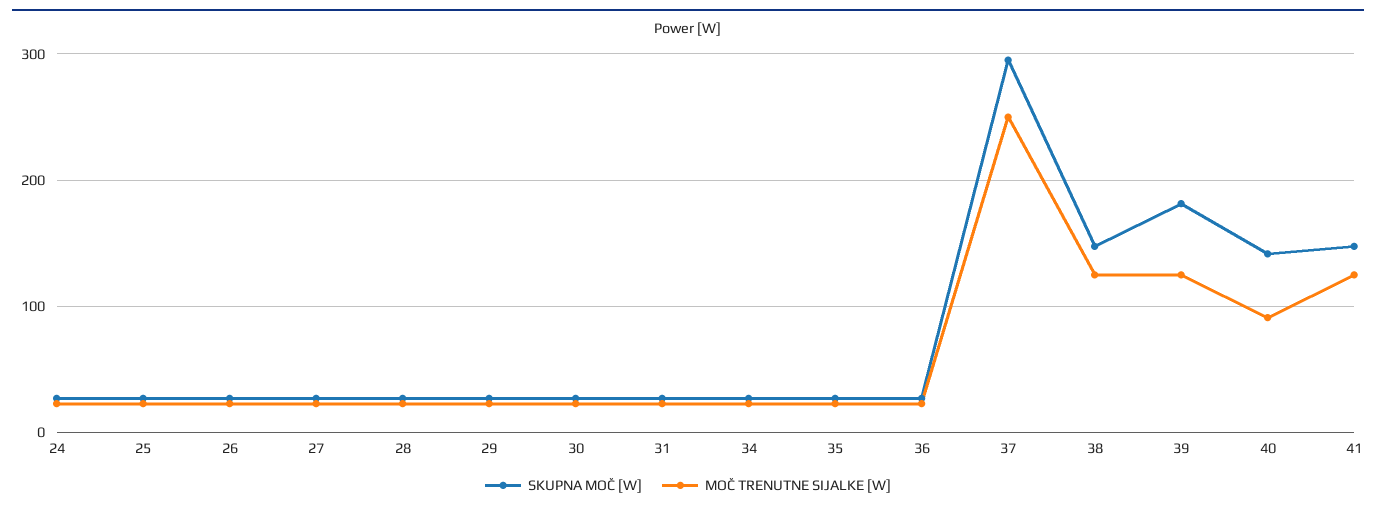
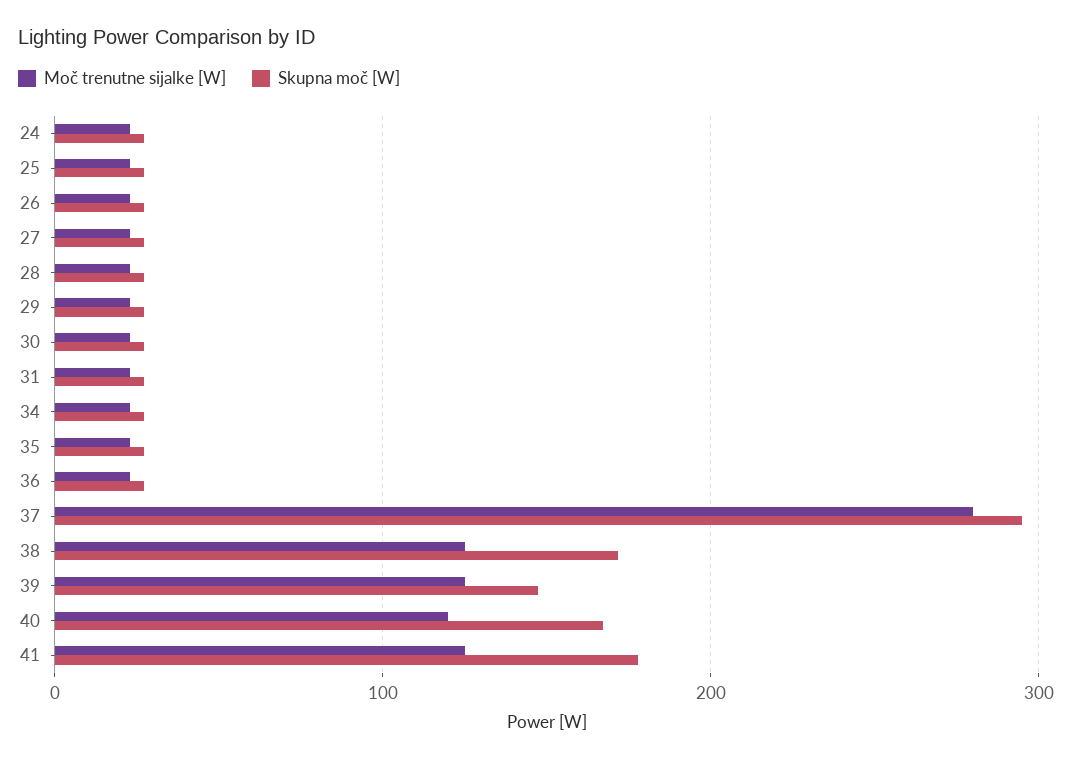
  {
    "SKUPNA MOČ [W]": {
      "24": 30,
      "25": 30,
      "26": 30,
      "27": 30,
      "28": 30,
      "29": 30,
      "30": 30,
      "31": 30,
      "34": 30,
      "35": 30,
      "36": 30,
      "37": 300,
-     "38": 150,
+     "38": 170,
-     "39": 180,
+     "39": 150,
-     "40": 140,
+     "40": 170,
-     "41": 150
+     "41": 180
    },
    "MOČ TRENUTNE SIJALKE [W]": {
      "24": 20,
      "25": 20,
      "26": 20,
      "27": 20,
      "28": 20,
      "29": 20,
      "30": 20,
      "31": 20,
      "34": 20,
      "35": 20,
      "36": 20,
-     "37": 250,
+     "37": 280,
      "38": 130,
      "39": 130,
-     "40": 90,
+     "40": 120,
      "41": 130
    }
  }

